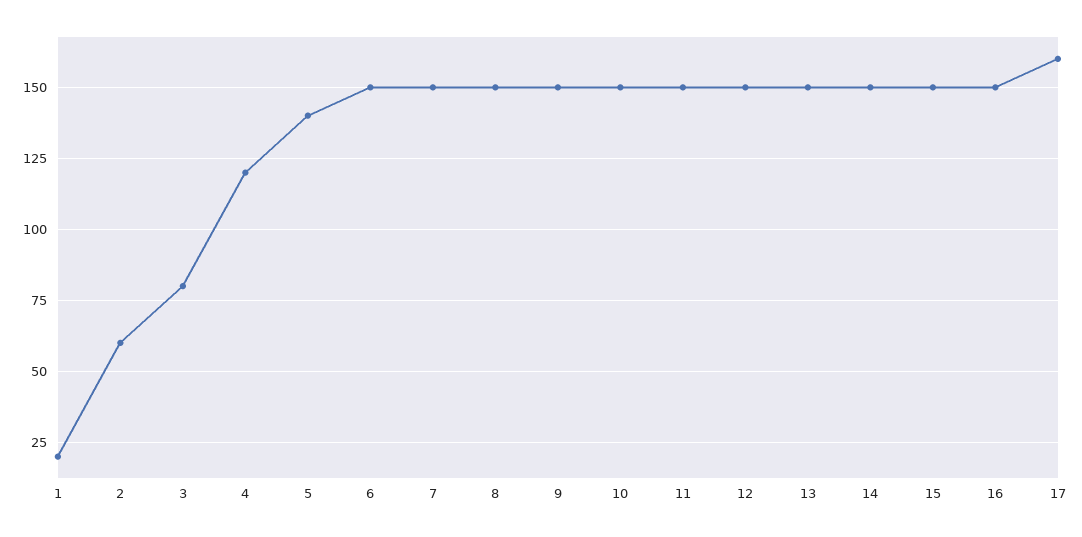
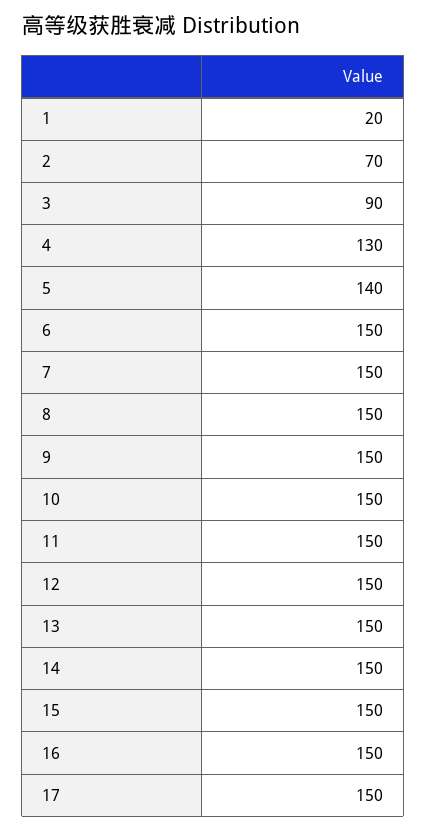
  {
    "1": 20,
-   "2": 60,
+   "2": 70,
-   "3": 80,
+   "3": 90,
-   "4": 120,
+   "4": 130,
    "5": 140,
    "6": 150,
    "7": 150,
    "8": 150,
    "9": 150,
    "10": 150,
    "11": 150,
    "12": 150,
    "13": 150,
    "14": 150,
    "15": 150,
    "16": 150,
-   "17": 160
+   "17": 150
  }

